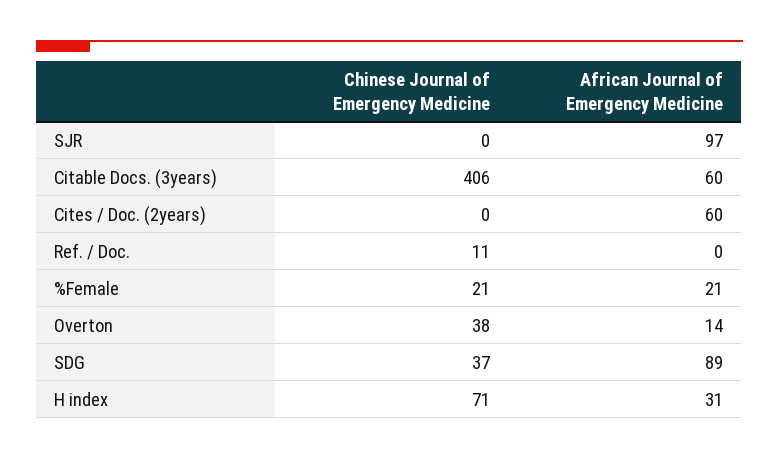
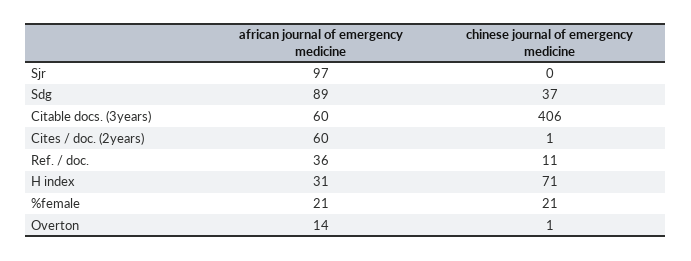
  {
    "Chinese Journal of Emergency Medicine": {
      "SJR": 0,
      "Citable Docs. (3years)": 406,
-     "Cites / Doc. (2years)": 0,
+     "Cites / Doc. (2years)": 1,
      "Ref. / Doc.": 11,
      "%Female": 21,
-     "Overton": 38,
+     "Overton": 1,
      "SDG": 37,
      "H index": 71
    },
    "African Journal of Emergency Medicine": {
      "SJR": 97,
      "Citable Docs. (3years)": 60,
      "Cites / Doc. (2years)": 60,
-     "Ref. / Doc.": 0,
+     "Ref. / Doc.": 36,
      "%Female": 21,
      "Overton": 14,
      "SDG": 89,
      "H index": 31
    }
  }

